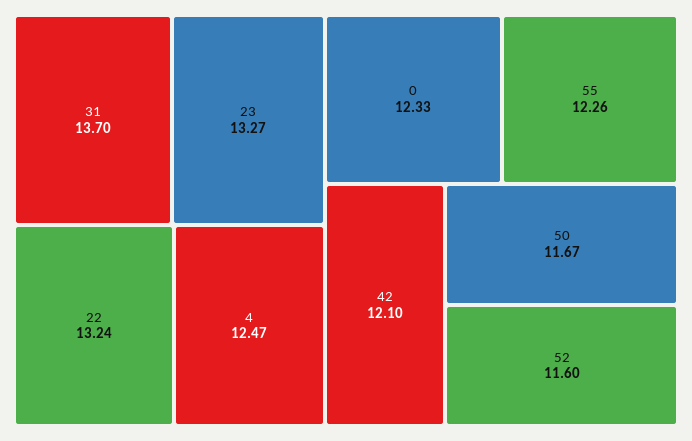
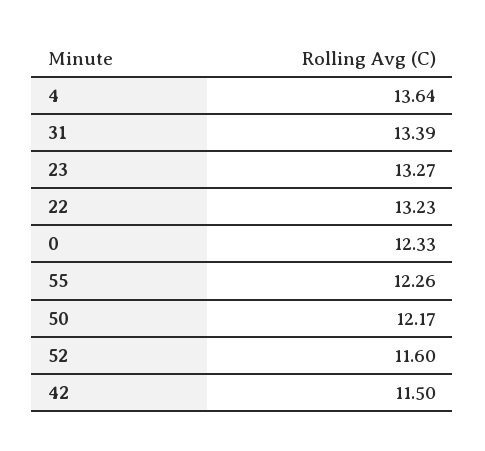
  {
-   "31": 13.7,
+   "31": 13.39,
    "23": 13.27,
-   "22": 13.24,
+   "22": 13.23,
-   "4": 12.47,
+   "4": 13.64,
    "0": 12.33,
    "55": 12.26,
-   "42": 12.1,
+   "42": 11.5,
-   "50": 11.67,
+   "50": 12.17,
    "52": 11.6
  }

